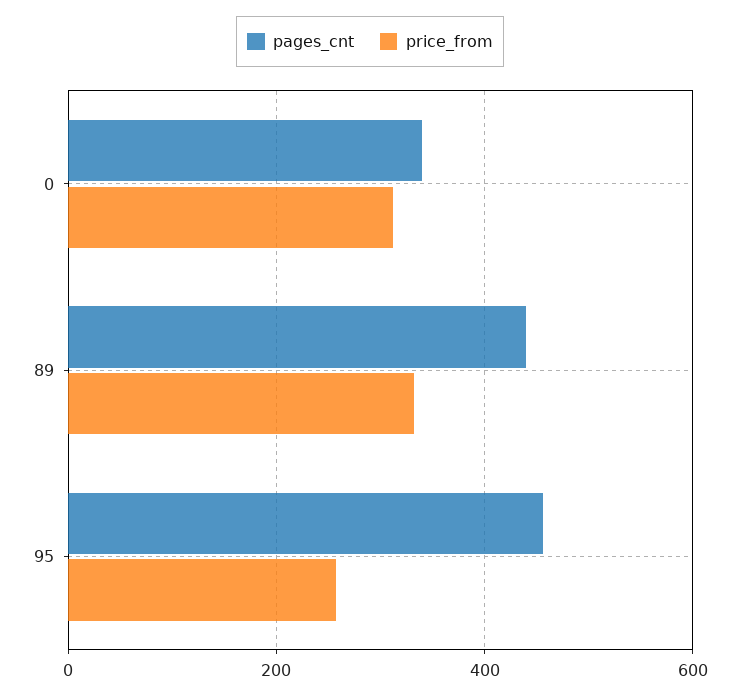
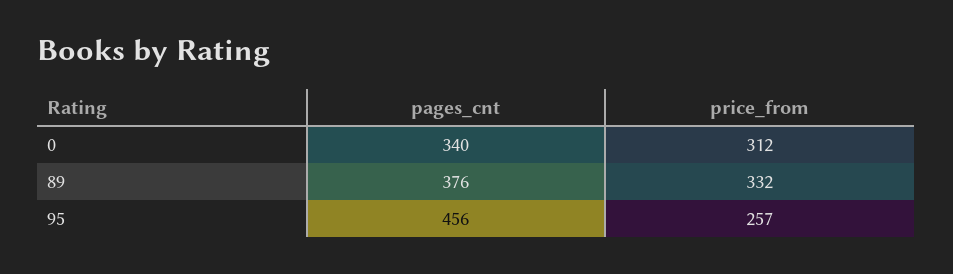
  {
    "pages_cnt": {
      "0": 340,
-     "89": 440,
+     "89": 376,
      "95": 456
    },
    "price_from": {
      "0": 312,
      "89": 332,
      "95": 257
    }
  }

